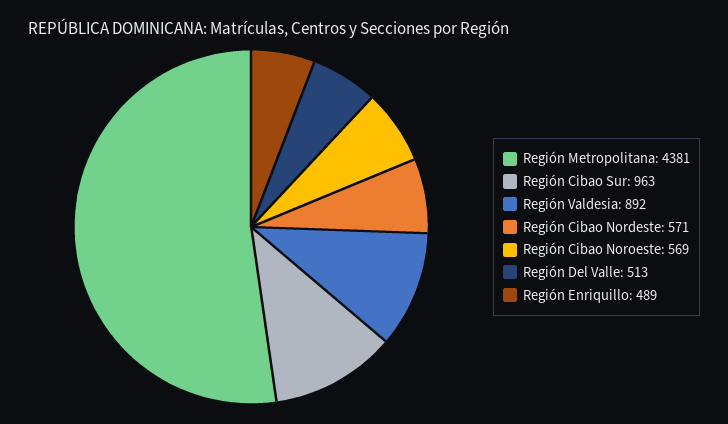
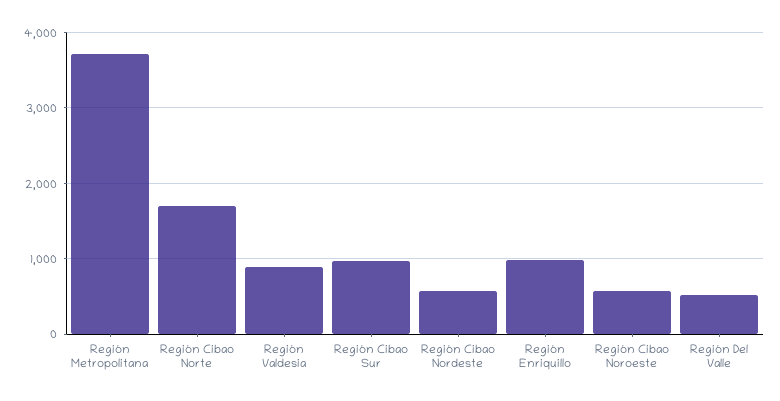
  {
-   "Región Metropolitana": 4381,
+   "Región Metropolitana": 3700,
    "Región Cibao Sur": 963,
    "Región Valdesia": 892,
    "Región Cibao Nordeste": 571,
    "Región Cibao Noroeste": 569,
    "Región Del Valle": 513,
-   "Región Enriquillo": 489
+   "Región Enriquillo": 1000,
+   "Región Cibao Norte": 1700
  }

